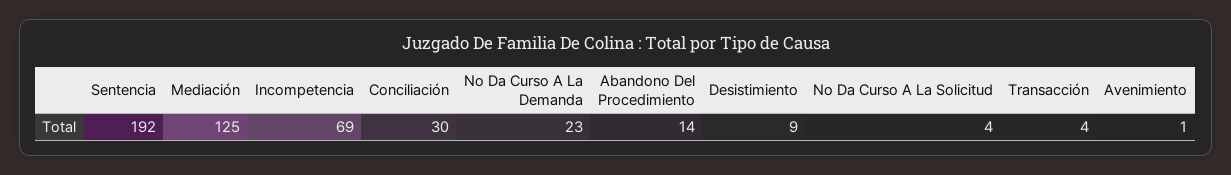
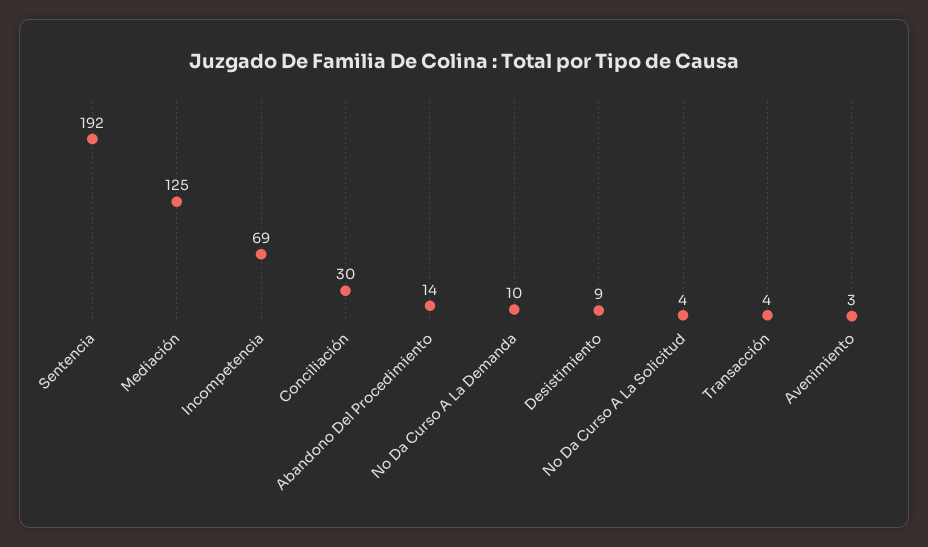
  {
    "Sentencia": 192,
    "Mediación": 125,
    "Incompetencia": 69,
    "Conciliación": 30,
-   "No Da Curso A La Demanda": 23,
+   "No Da Curso A La Demanda": 10,
    "Abandono Del Procedimiento": 14,
    "Desistimiento": 9,
    "No Da Curso A La Solicitud": 4,
    "Transacción": 4,
-   "Avenimiento": 1
+   "Avenimiento": 3
  }

